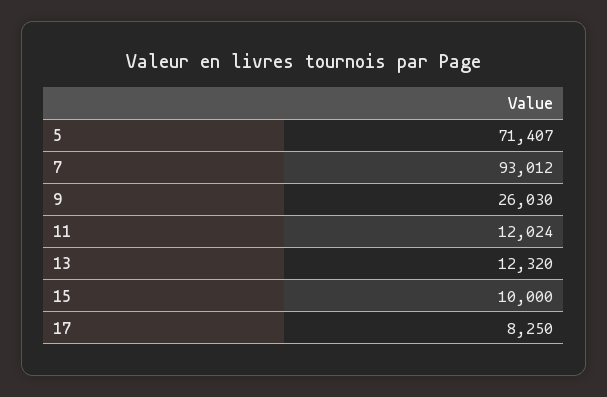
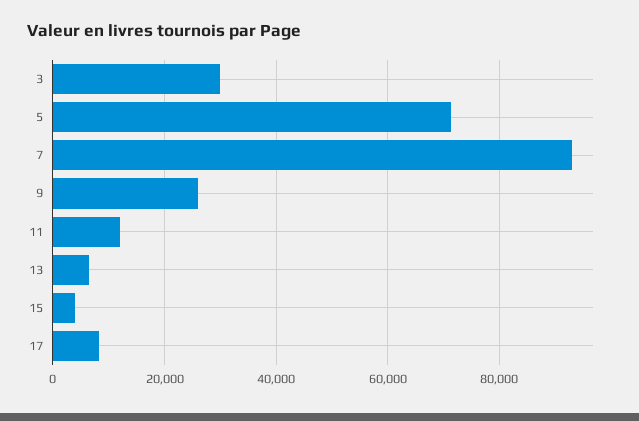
  {
    "5": 71407,
    "7": 93012,
    "9": 26030,
    "11": 12024,
-   "13": 12320,
+   "13": 6000,
-   "15": 10000,
+   "15": 4000,
-   "17": 8250
+   "17": 8250,
+   "3": 30000
  }

